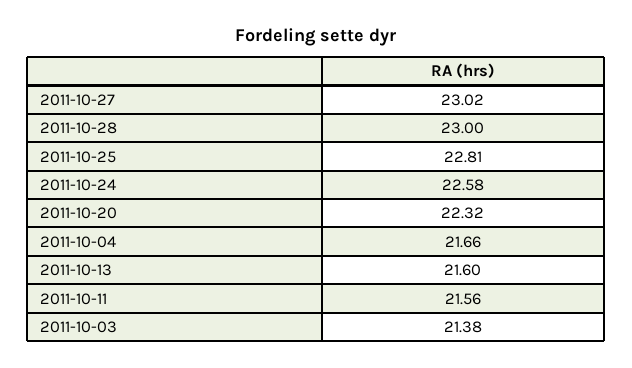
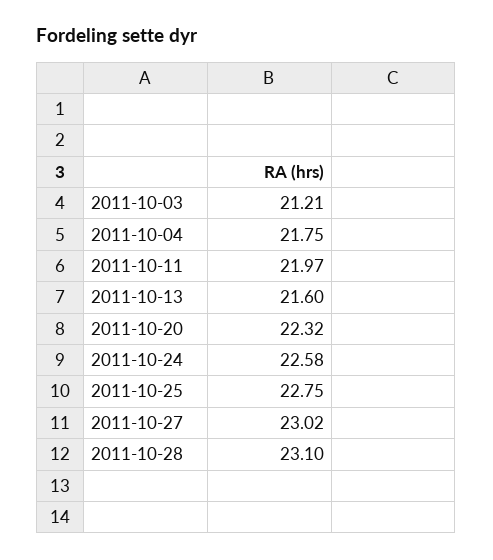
  {
    "2011-10-27": 23.02,
-   "2011-10-28": 23,
+   "2011-10-28": 23.1,
-   "2011-10-25": 22.81,
+   "2011-10-25": 22.75,
    "2011-10-24": 22.58,
    "2011-10-20": 22.32,
-   "2011-10-04": 21.66,
+   "2011-10-04": 21.75,
    "2011-10-13": 21.6,
-   "2011-10-11": 21.56,
+   "2011-10-11": 21.97,
-   "2011-10-03": 21.38
+   "2011-10-03": 21.21
  }

